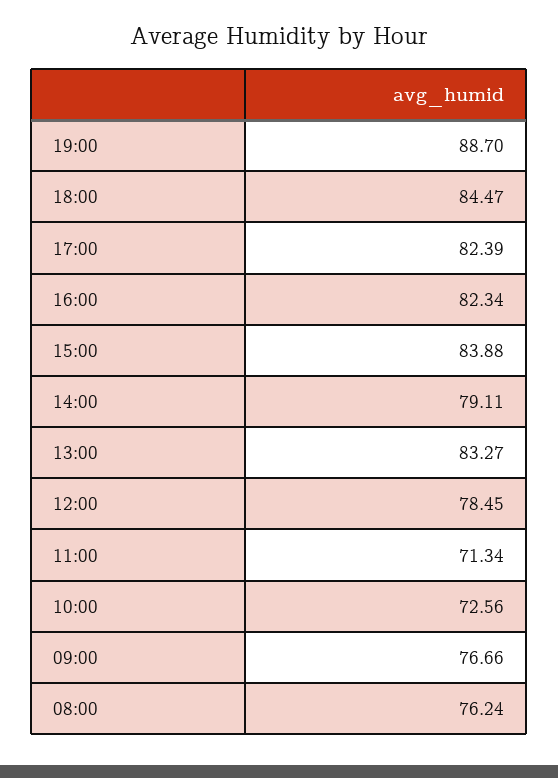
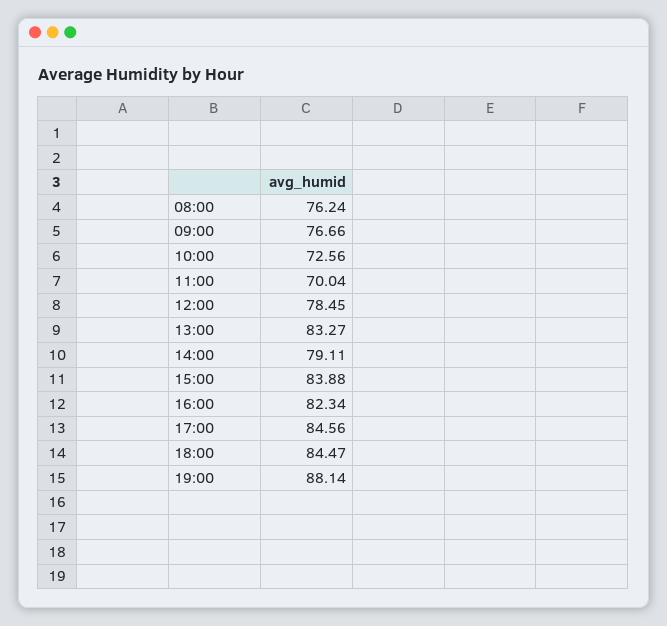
  {
-   "19:00": 88.7,
+   "19:00": 88.14,
    "18:00": 84.47,
-   "17:00": 82.39,
+   "17:00": 84.56,
    "16:00": 82.34,
    "15:00": 83.88,
    "14:00": 79.11,
    "13:00": 83.27,
    "12:00": 78.45,
-   "11:00": 71.34,
+   "11:00": 70.04,
    "10:00": 72.56,
    "09:00": 76.66,
    "08:00": 76.24
  }

